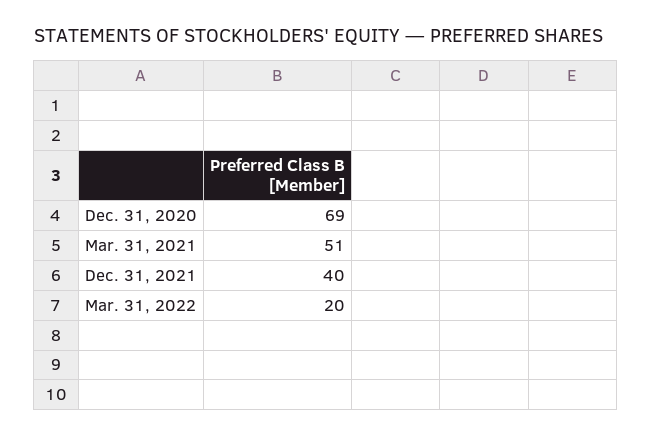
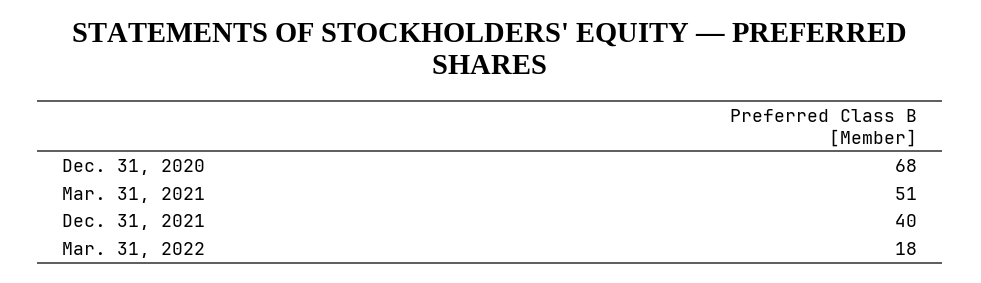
  {
-   "Dec. 31, 2020": 69,
+   "Dec. 31, 2020": 68,
    "Mar. 31, 2021": 51,
    "Dec. 31, 2021": 40,
-   "Mar. 31, 2022": 20
+   "Mar. 31, 2022": 18
  }

